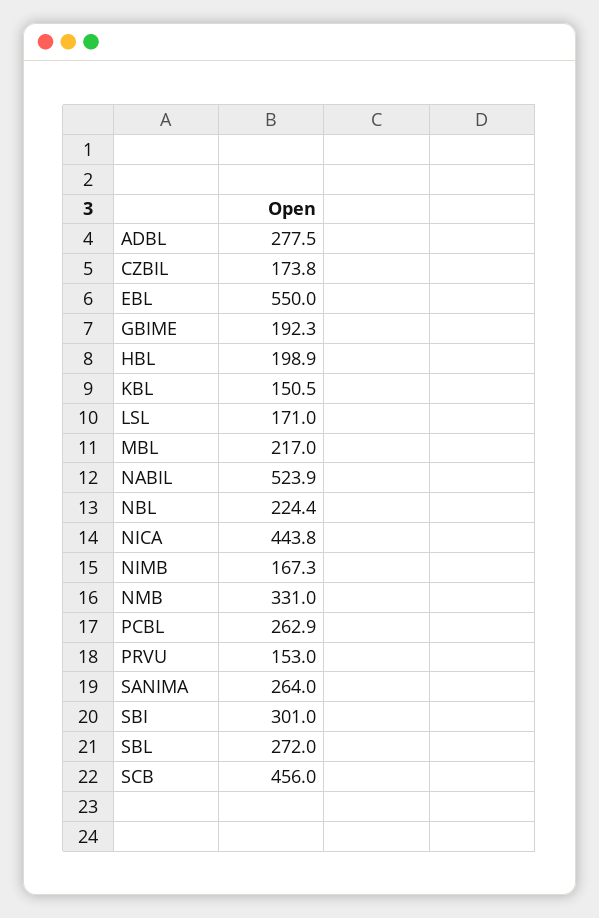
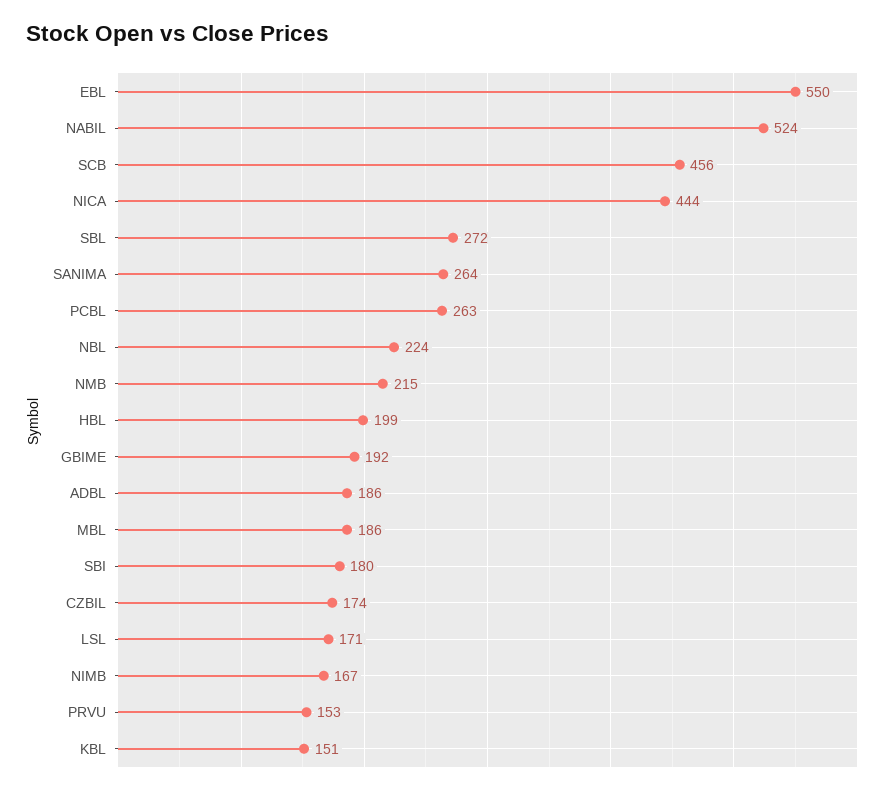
  {
-   "ADBL": 277.5,
+   "ADBL": 186,
    "CZBIL": 173.8,
    "EBL": 550,
    "GBIME": 192.3,
    "HBL": 198.9,
    "KBL": 150.5,
    "LSL": 171,
-   "MBL": 217,
+   "MBL": 186,
    "NABIL": 523.9,
    "NBL": 224.4,
    "NICA": 443.8,
    "NIMB": 167.3,
-   "NMB": 331,
+   "NMB": 215,
    "PCBL": 262.9,
    "PRVU": 153,
    "SANIMA": 264,
-   "SBI": 301,
+   "SBI": 180,
    "SBL": 272,
    "SCB": 456
  }

